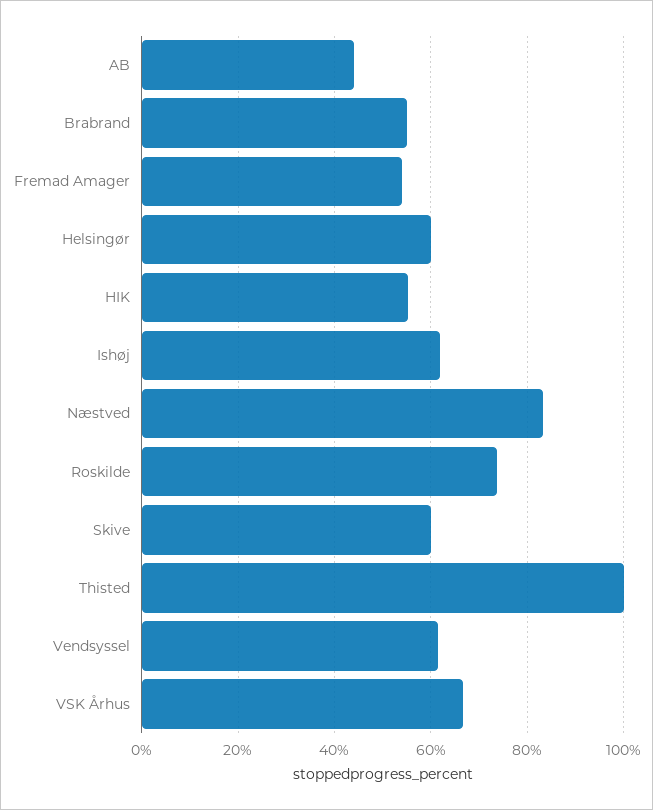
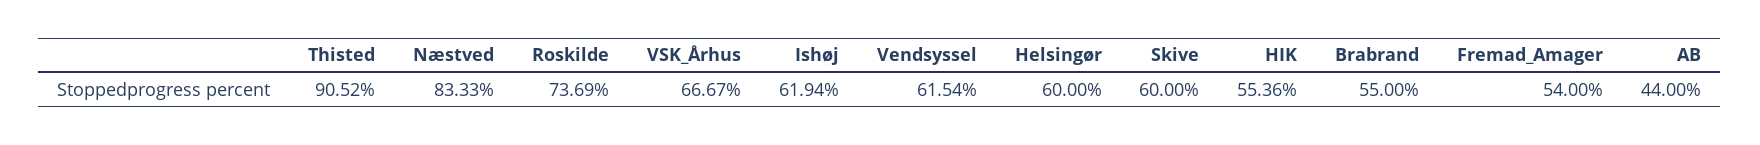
  {
    "AB": 44,
    "Brabrand": 55,
    "Fremad Amager": 54,
    "Helsingør": 60,
    "HIK": 55.36,
    "Ishøj": 61.94,
    "Næstved": 83.33,
    "Roskilde": 73.69,
    "Skive": 60,
-   "Thisted": 100,
+   "Thisted": 90.52,
    "Vendsyssel": 61.54,
    "VSK Århus": 66.67
  }

